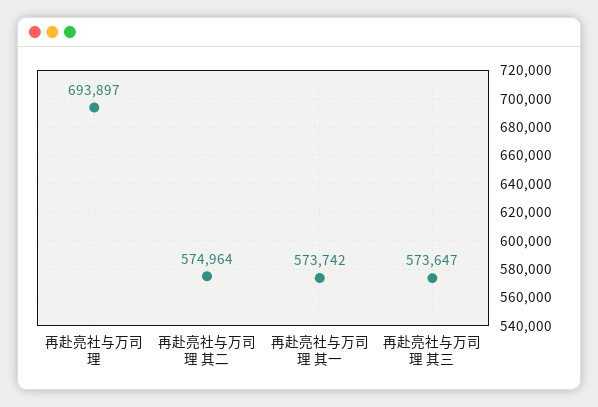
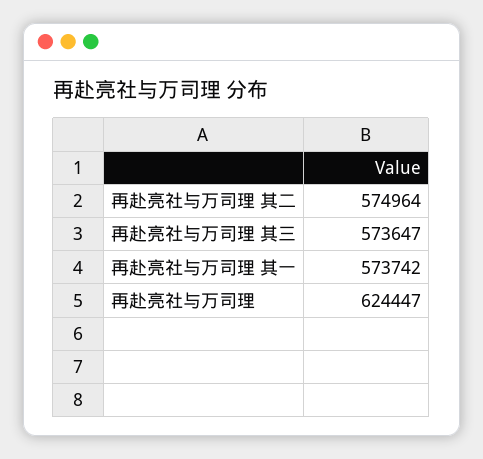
  {
-   "再赴亮社与万司理": 693897,
+   "再赴亮社与万司理": 624447,
    "再赴亮社与万司理 其二": 574964,
    "再赴亮社与万司理 其一": 573742,
    "再赴亮社与万司理 其三": 573647
  }

